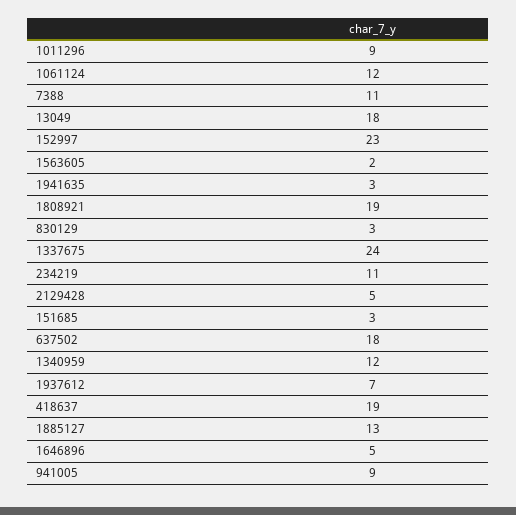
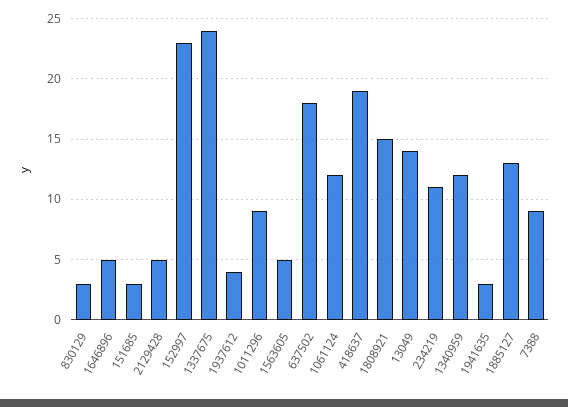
  {
    "1011296": 9,
    "1061124": 12,
-   "7388": 11,
+   "7388": 9,
-   "13049": 18,
+   "13049": 14,
    "152997": 23,
-   "1563605": 2,
+   "1563605": 5,
    "1941635": 3,
-   "1808921": 19,
+   "1808921": 15,
    "830129": 3,
    "1337675": 24,
    "234219": 11,
    "2129428": 5,
    "151685": 3,
    "637502": 18,
    "1340959": 12,
-   "1937612": 7,
+   "1937612": 4,
    "418637": 19,
    "1885127": 13,
-   "1646896": 5,
+   "1646896": 5
-   "941005": 9
  }

